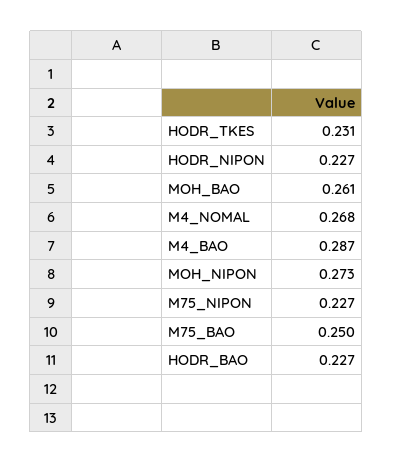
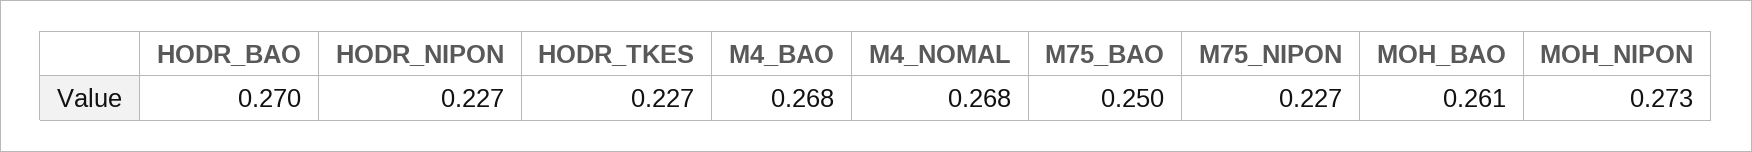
  {
-   "HODR_TKES": 0.231,
+   "HODR_TKES": 0.227,
    "HODR_NIPON": 0.227,
    "MOH_BAO": 0.261,
    "M4_NOMAL": 0.268,
-   "M4_BAO": 0.287,
+   "M4_BAO": 0.268,
    "MOH_NIPON": 0.273,
    "M75_NIPON": 0.227,
    "M75_BAO": 0.25,
-   "HODR_BAO": 0.227
+   "HODR_BAO": 0.27
  }

